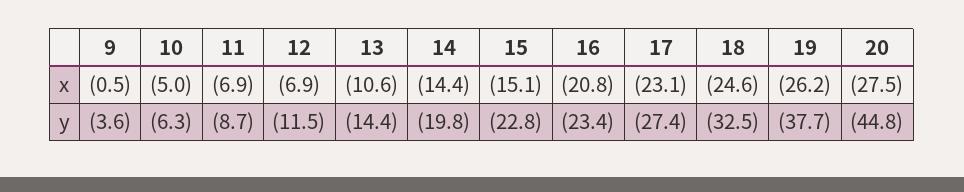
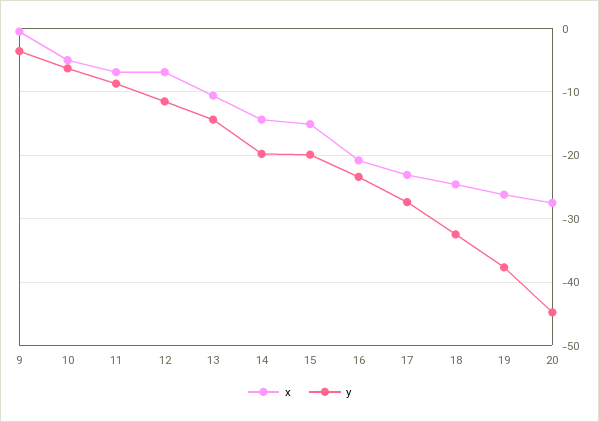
  {
    "x": {
      "9": -0.5,
      "10": -5,
      "11": -6.9,
      "12": -6.9,
      "13": -10.6,
      "14": -14.4,
      "15": -15.1,
      "16": -20.8,
      "17": -23.1,
      "18": -24.6,
      "19": -26.2,
      "20": -27.5
    },
    "y": {
      "9": -3.6,
      "10": -6.3,
      "11": -8.7,
      "12": -11.5,
      "13": -14.4,
      "14": -19.8,
-     "15": -22.8,
+     "15": -20,
      "16": -23.4,
      "17": -27.4,
      "18": -32.5,
      "19": -37.7,
      "20": -44.8
    }
  }

